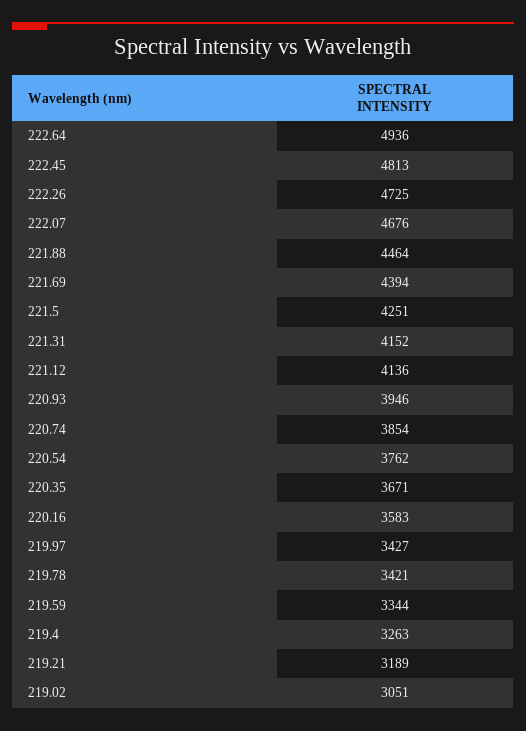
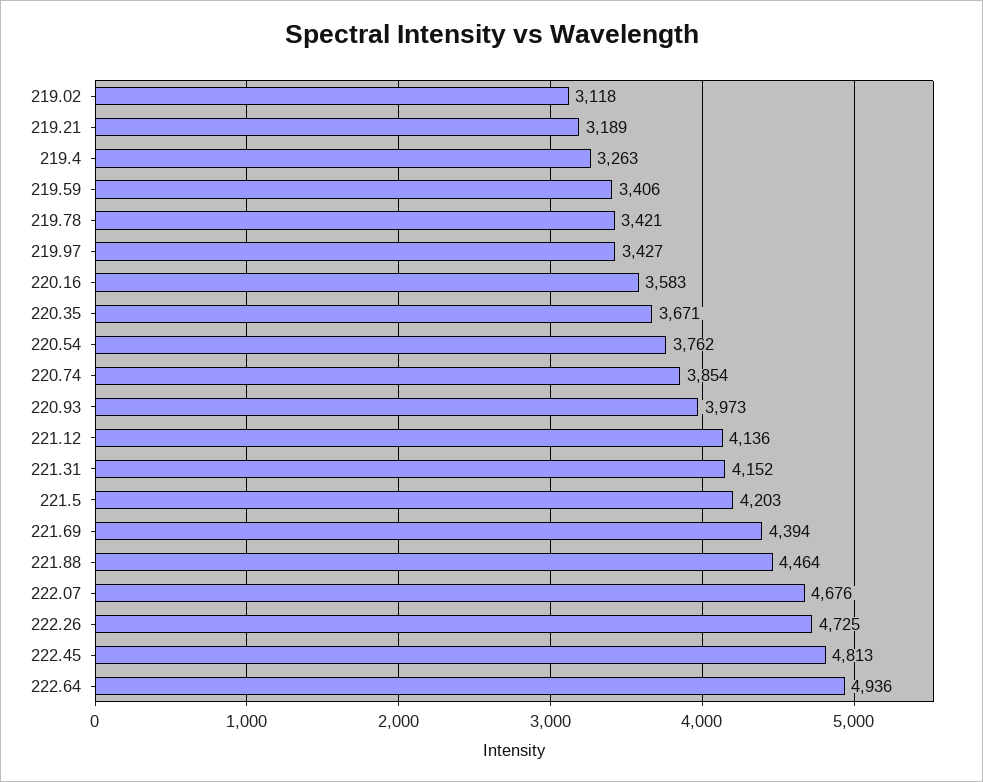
  {
    "222.64": 4936,
    "222.45": 4813,
    "222.26": 4725,
    "222.07": 4676,
    "221.88": 4464,
    "221.69": 4394,
-   "221.5": 4251,
+   "221.5": 4203,
    "221.31": 4152,
    "221.12": 4136,
-   "220.93": 3946,
+   "220.93": 3973,
    "220.74": 3854,
    "220.54": 3762,
    "220.35": 3671,
    "220.16": 3583,
    "219.97": 3427,
    "219.78": 3421,
-   "219.59": 3344,
+   "219.59": 3406,
    "219.4": 3263,
    "219.21": 3189,
-   "219.02": 3051
+   "219.02": 3118
  }

